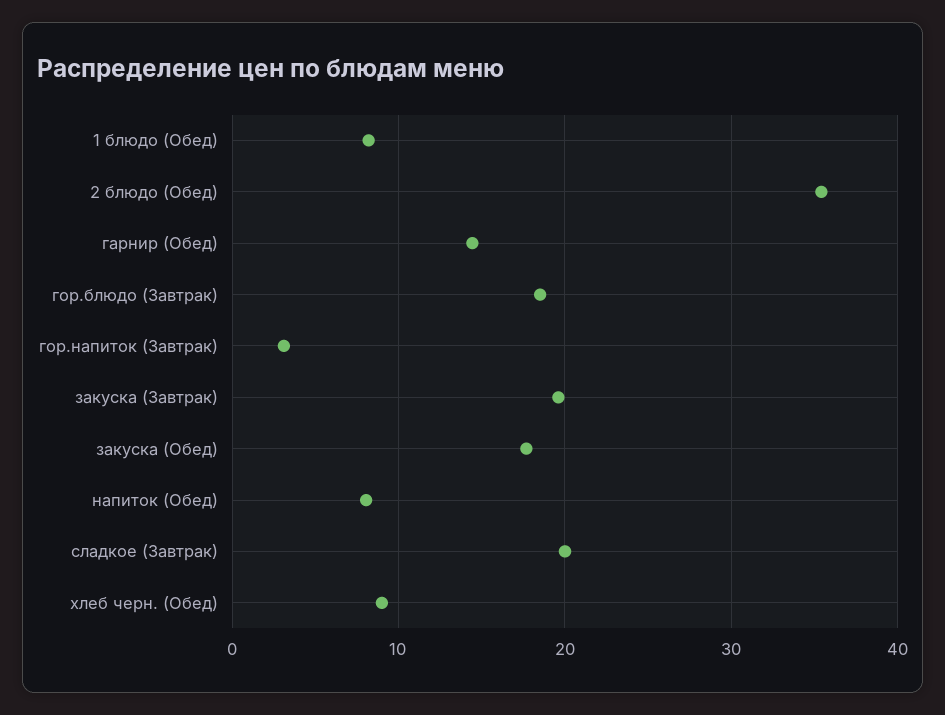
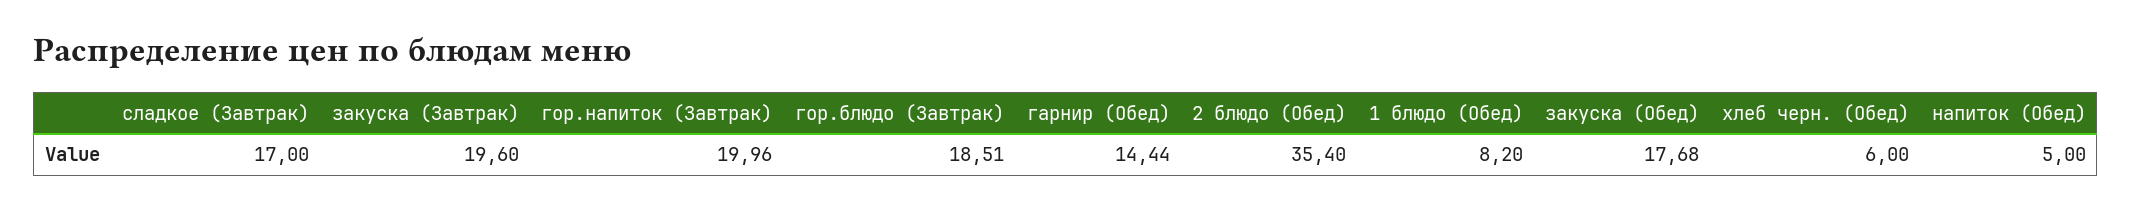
  {
    "1 блюдо (Обед)": 8.2,
    "2 блюдо (Обед)": 35.4,
    "гарнир (Обед)": 14.44,
    "гор.блюдо (Завтрак)": 18.51,
-   "гор.напиток (Завтрак)": 3,
+   "гор.напиток (Завтрак)": 19.96,
    "закуска (Завтрак)": 19.6,
    "закуска (Обед)": 17.68,
-   "напиток (Обед)": 8,
+   "напиток (Обед)": 5,
-   "сладкое (Завтрак)": 20,
+   "сладкое (Завтрак)": 17,
-   "хлеб черн. (Обед)": 9
+   "хлеб черн. (Обед)": 6
  }

